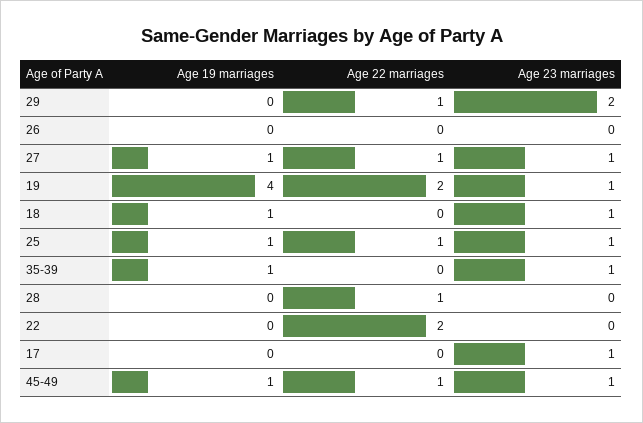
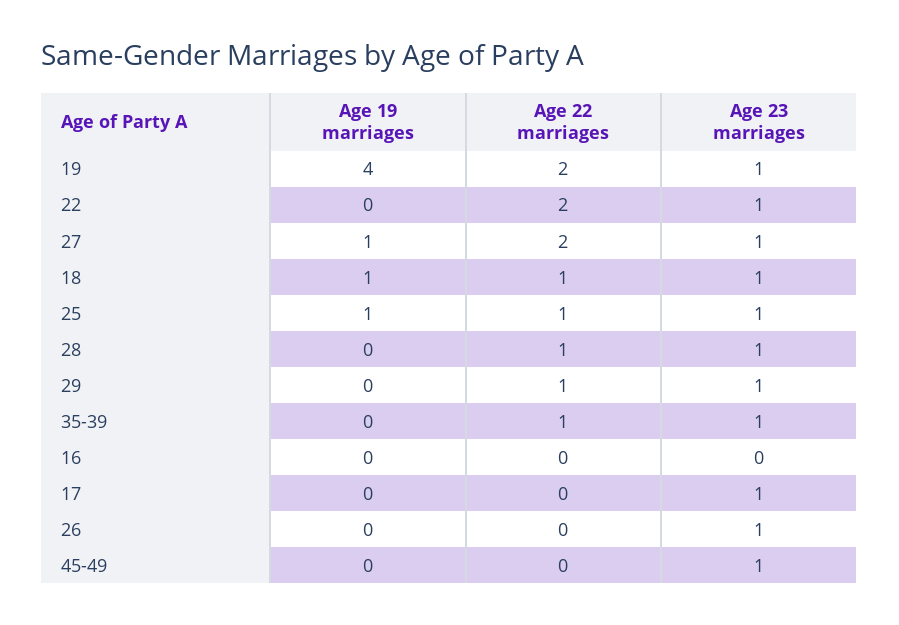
  {
    "Age 19 marriages": {
      "29": 0,
      "26": 0,
      "27": 1,
      "19": 4,
      "18": 1,
      "25": 1,
-     "35-39": 1,
+     "35-39": 0,
      "28": 0,
      "22": 0,
      "17": 0,
-     "45-49": 1
+     "45-49": 0,
+     "16": 0
    },
    "Age 22 marriages": {
      "29": 1,
      "26": 0,
-     "27": 1,
+     "27": 2,
      "19": 2,
-     "18": 0,
+     "18": 1,
      "25": 1,
-     "35-39": 0,
+     "35-39": 1,
      "28": 1,
      "22": 2,
      "17": 0,
-     "45-49": 1
+     "45-49": 0,
+     "16": 0
    },
    "Age 23 marriages": {
-     "29": 2,
+     "29": 1,
-     "26": 0,
+     "26": 1,
      "27": 1,
      "19": 1,
      "18": 1,
      "25": 1,
      "35-39": 1,
-     "28": 0,
+     "28": 1,
-     "22": 0,
+     "22": 1,
      "17": 1,
-     "45-49": 1
+     "45-49": 1,
+     "16": 0
    }
  }

